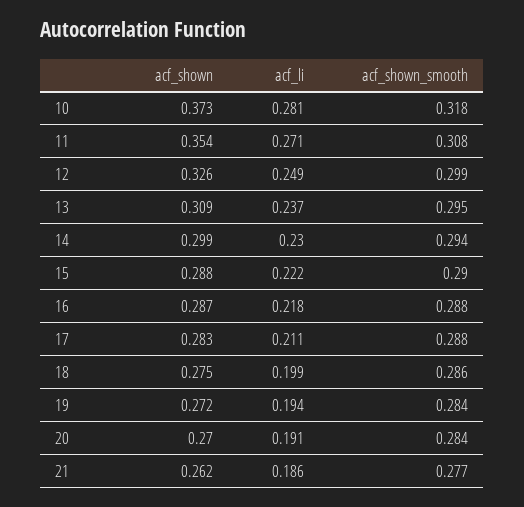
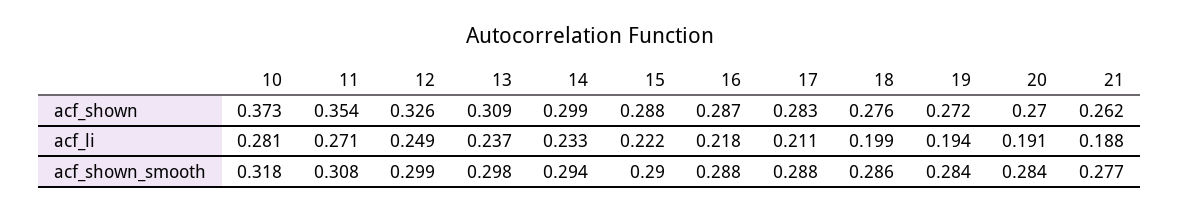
  {
    "acf_shown": {
      "10": 0.373,
      "11": 0.354,
      "12": 0.326,
      "13": 0.309,
      "14": 0.299,
      "15": 0.288,
      "16": 0.287,
      "17": 0.283,
-     "18": 0.275,
+     "18": 0.276,
      "19": 0.272,
      "20": 0.27,
      "21": 0.262
    },
    "acf_li": {
      "10": 0.281,
      "11": 0.271,
      "12": 0.249,
      "13": 0.237,
-     "14": 0.23,
+     "14": 0.233,
      "15": 0.222,
      "16": 0.218,
      "17": 0.211,
      "18": 0.199,
      "19": 0.194,
      "20": 0.191,
-     "21": 0.186
+     "21": 0.188
    },
    "acf_shown_smooth": {
      "10": 0.318,
      "11": 0.308,
      "12": 0.299,
-     "13": 0.295,
+     "13": 0.298,
      "14": 0.294,
      "15": 0.29,
      "16": 0.288,
      "17": 0.288,
      "18": 0.286,
      "19": 0.284,
      "20": 0.284,
      "21": 0.277
    }
  }

